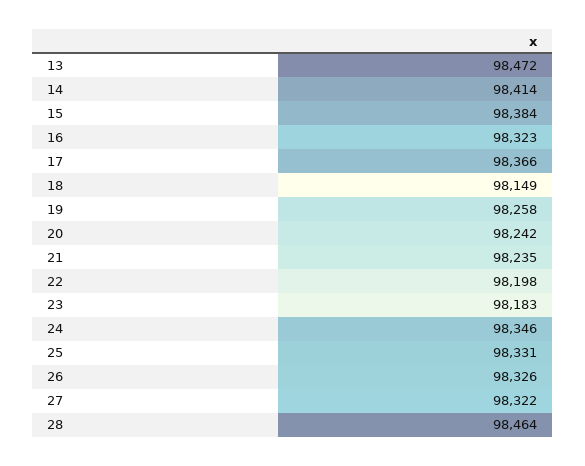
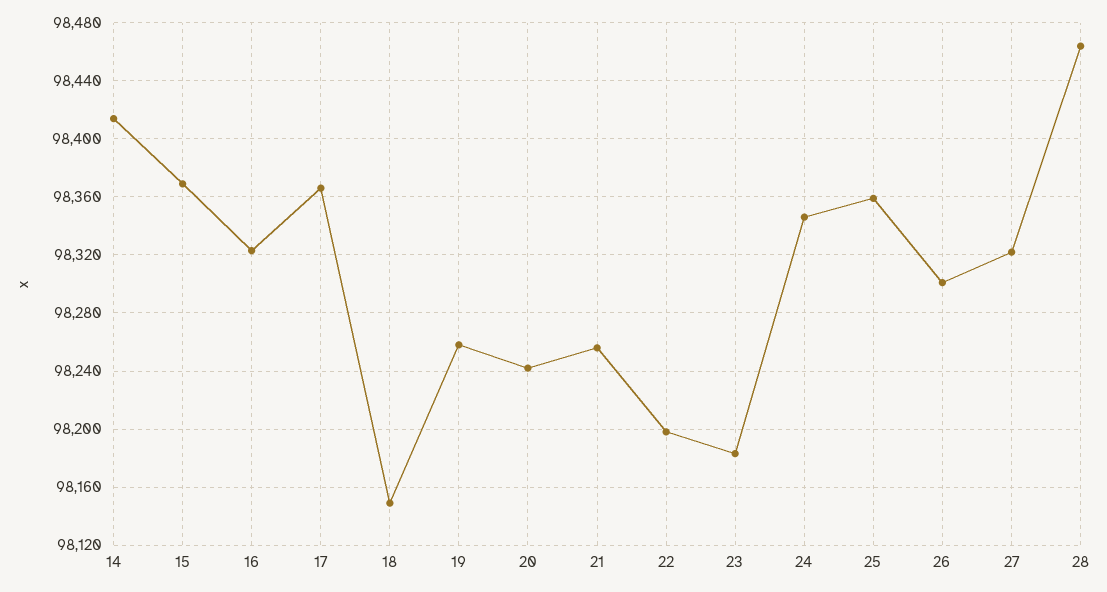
  {
-   "13": 98472,
    "14": 98414,
-   "15": 98384,
+   "15": 98370,
    "16": 98323,
    "17": 98366,
    "18": 98149,
    "19": 98258,
    "20": 98242,
-   "21": 98235,
+   "21": 98255,
    "22": 98198,
    "23": 98183,
    "24": 98346,
-   "25": 98331,
+   "25": 98360,
-   "26": 98326,
+   "26": 98300,
    "27": 98322,
    "28": 98464
  }

